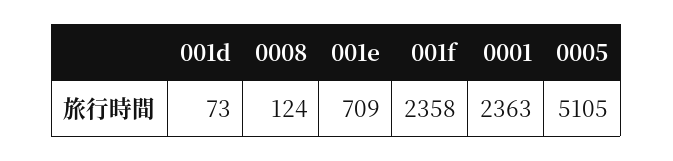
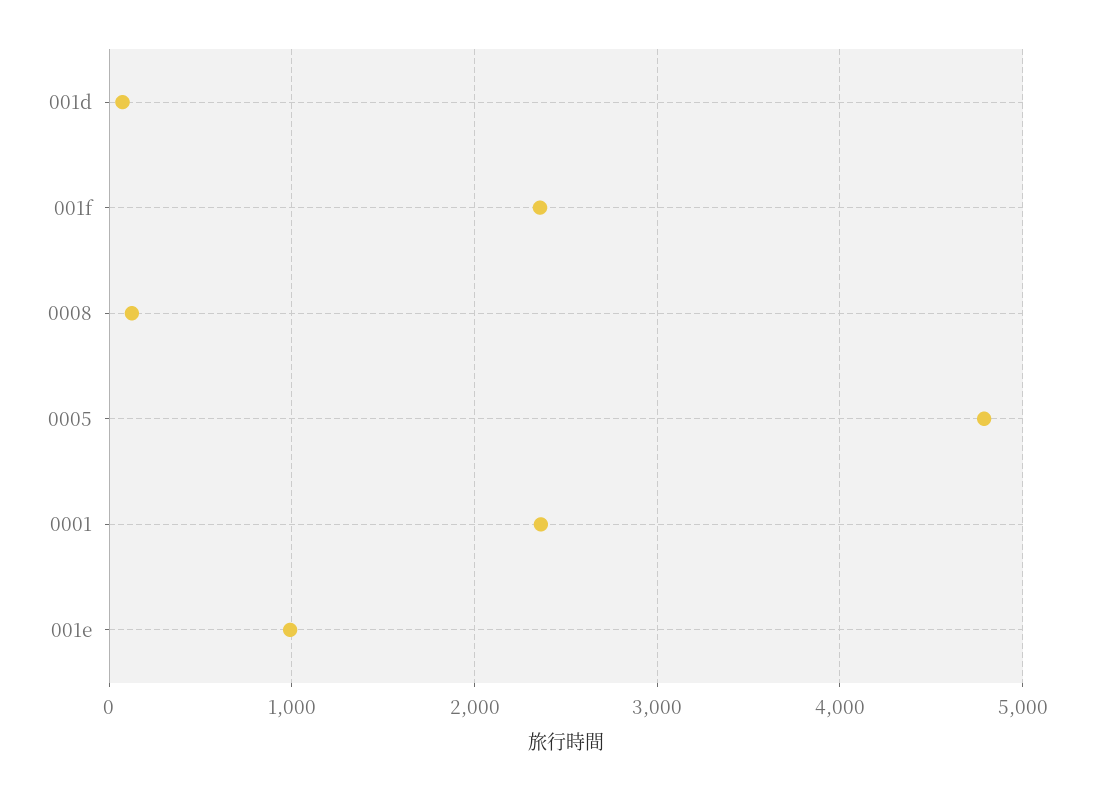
  {
    "001d": 73,
    "0008": 124,
-   "001e": 709,
+   "001e": 1000,
    "001f": 2358,
    "0001": 2363,
-   "0005": 5105
+   "0005": 4800
  }

